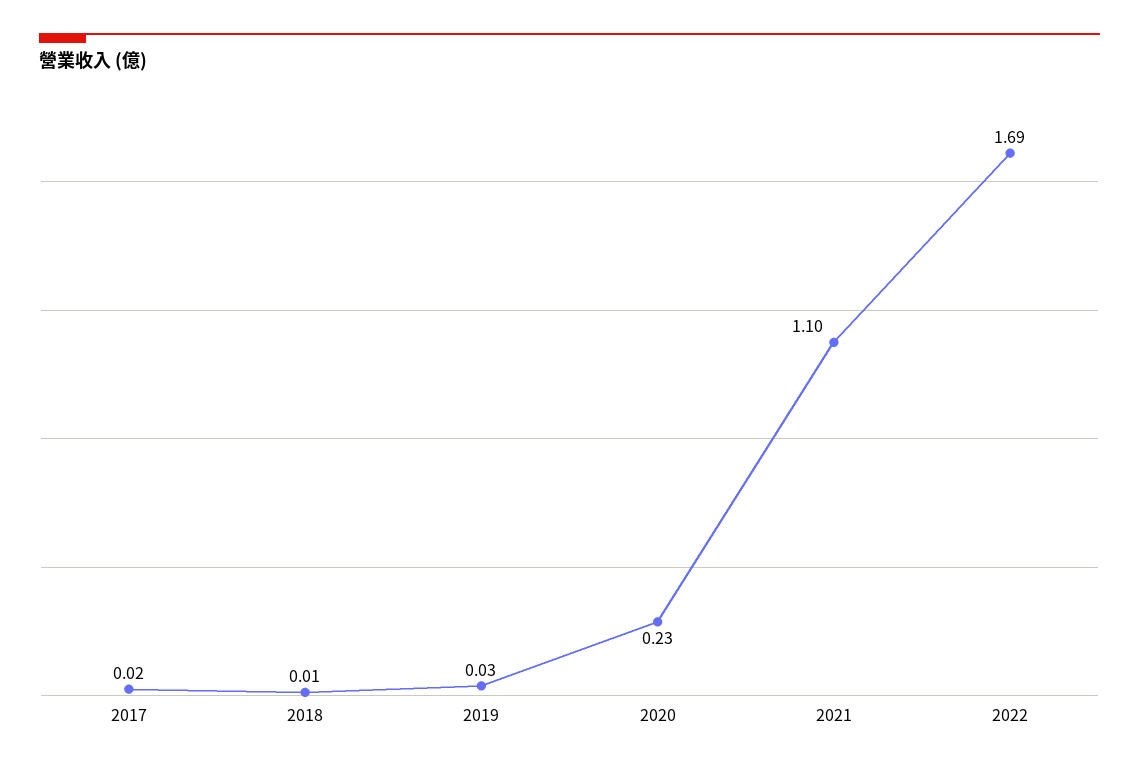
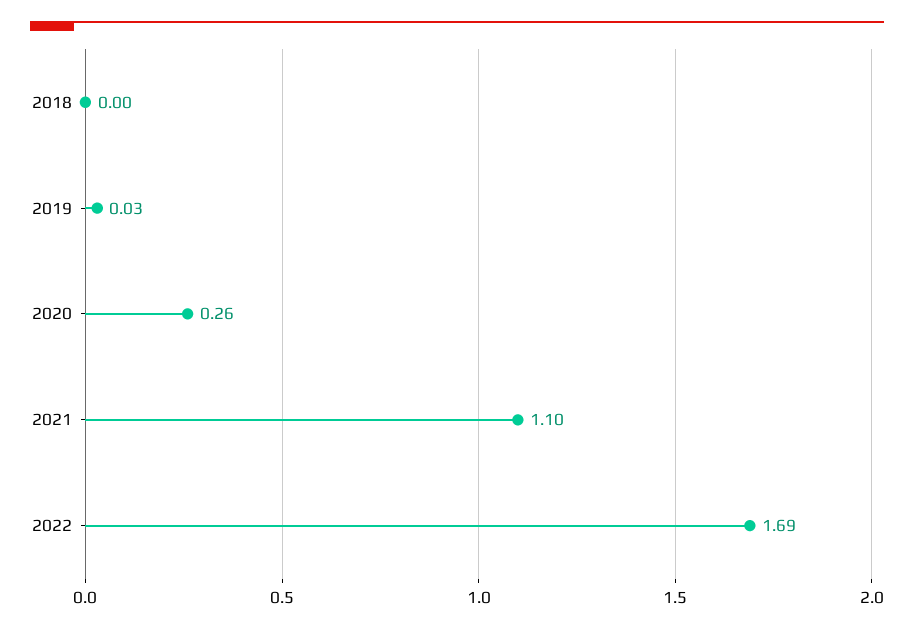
  {
-   "2017": 0.02,
-   "2018": 0.01,
+   "2018": 0,
    "2019": 0.03,
-   "2020": 0.23,
+   "2020": 0.26,
    "2021": 1.1,
    "2022": 1.69
  }

